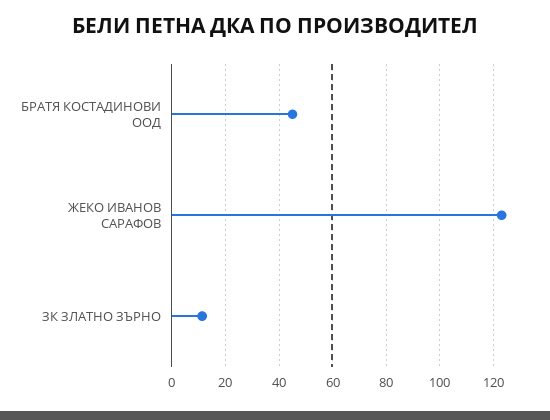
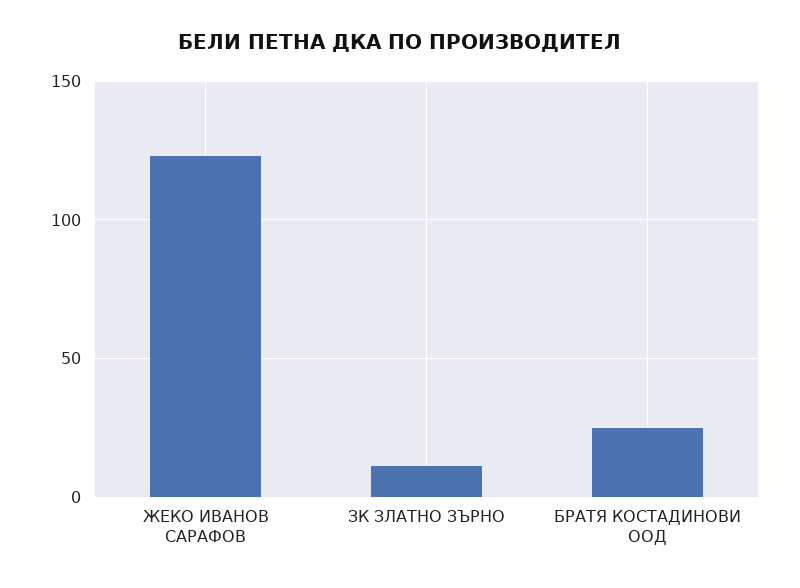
  {
-   "БРАТЯ КОСТАДИНОВИ ООД": 45,
+   "БРАТЯ КОСТАДИНОВИ ООД": 25,
    "ЖЕКО ИВАНОВ САРАФОВ": 122.5,
    "ЗК ЗЛАТНО ЗЪРНО": 12.5
  }

